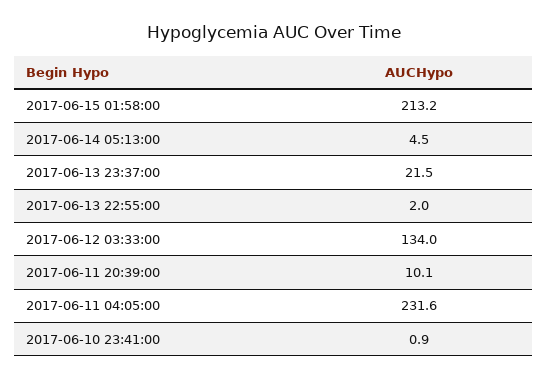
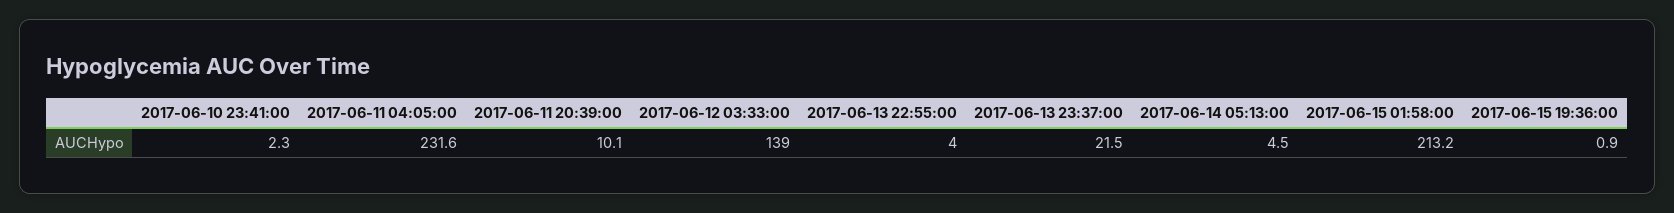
  {
    "2017-06-15 01:58:00": 213.2,
    "2017-06-14 05:13:00": 4.5,
    "2017-06-13 23:37:00": 21.5,
-   "2017-06-13 22:55:00": 2,
+   "2017-06-13 22:55:00": 4,
-   "2017-06-12 03:33:00": 134,
+   "2017-06-12 03:33:00": 139,
    "2017-06-11 20:39:00": 10.1,
    "2017-06-11 04:05:00": 231.6,
-   "2017-06-10 23:41:00": 0.9
+   "2017-06-10 23:41:00": 2.3,
+   "2017-06-15 19:36:00": 0.9
  }

